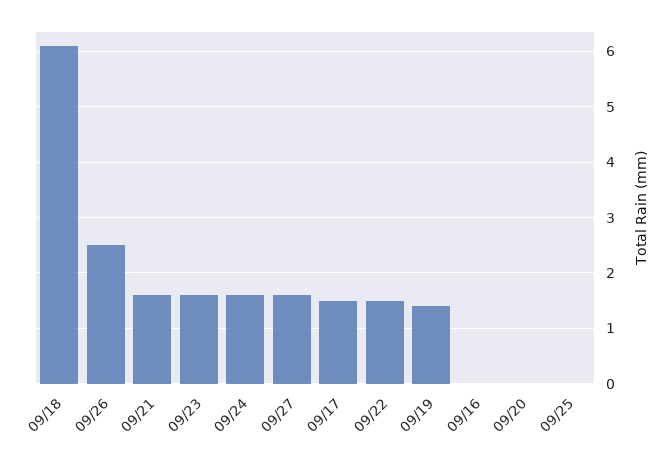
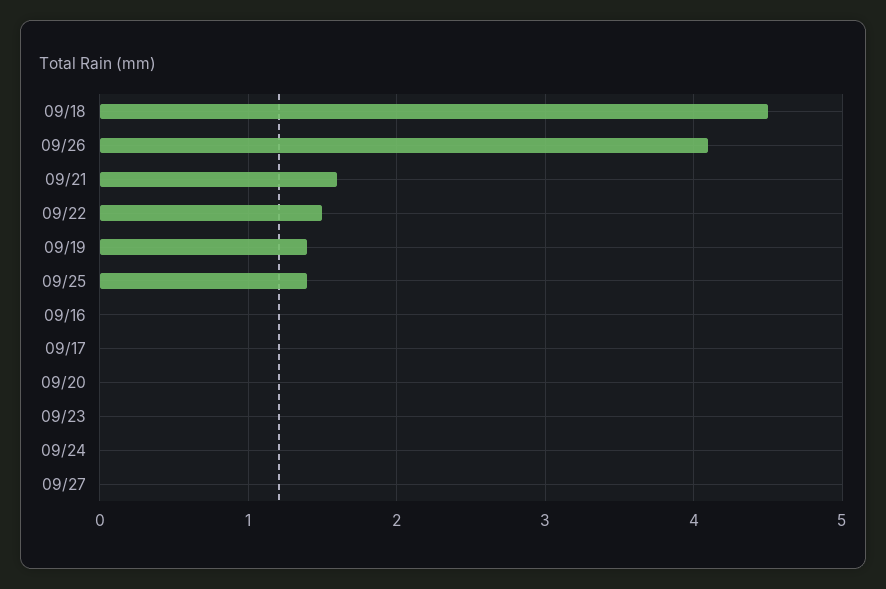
  {
-   "09/18": 6,
+   "09/18": 4.5,
-   "09/26": 2.5,
+   "09/26": 4.1,
    "09/21": 1.6,
-   "09/23": 1.5,
+   "09/23": 0,
-   "09/24": 1.5,
+   "09/24": 0,
-   "09/27": 1.5,
+   "09/27": 0,
-   "09/17": 1.5,
+   "09/17": 0,
    "09/22": 1.5,
    "09/19": 1.4,
    "09/16": 0,
    "09/20": 0,
-   "09/25": 0
+   "09/25": 1.4
  }

